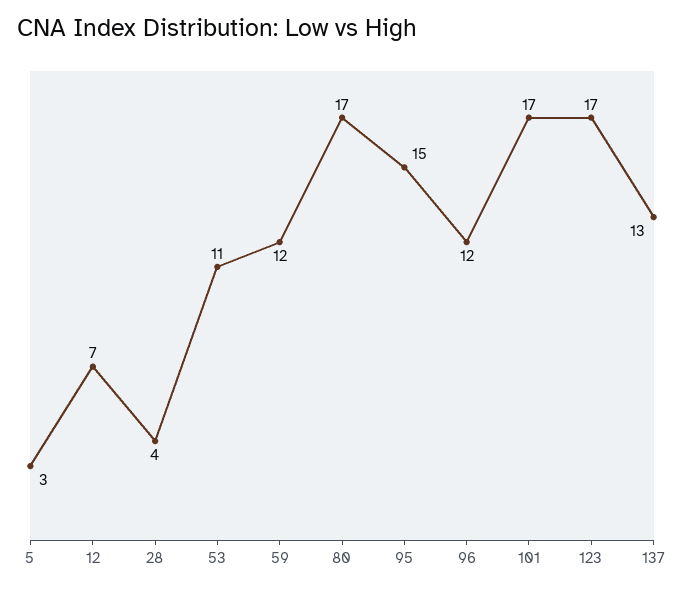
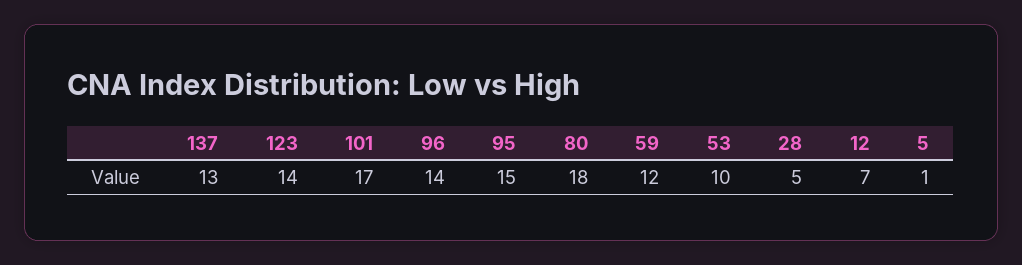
  {
-   "5": 3,
+   "5": 1,
    "12": 7,
-   "28": 4,
+   "28": 5,
-   "53": 11,
+   "53": 10,
    "59": 12,
-   "80": 17,
+   "80": 18,
    "95": 15,
-   "96": 12,
+   "96": 14,
    "101": 17,
-   "123": 17,
+   "123": 14,
    "137": 13
  }

